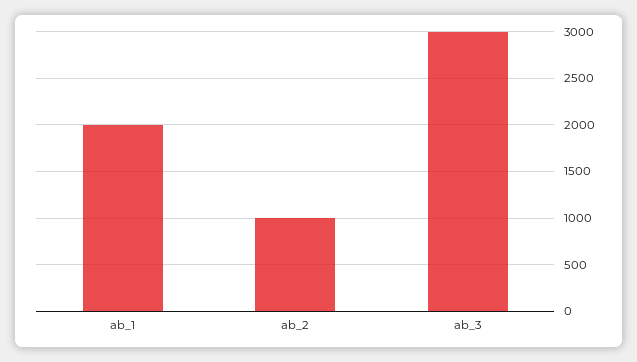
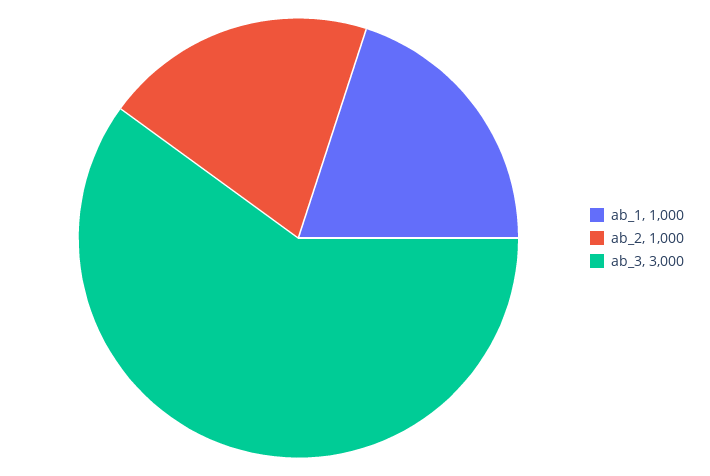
  {
-   "ab_1": 2000,
+   "ab_1": 1000,
    "ab_2": 1000,
    "ab_3": 3000
  }

